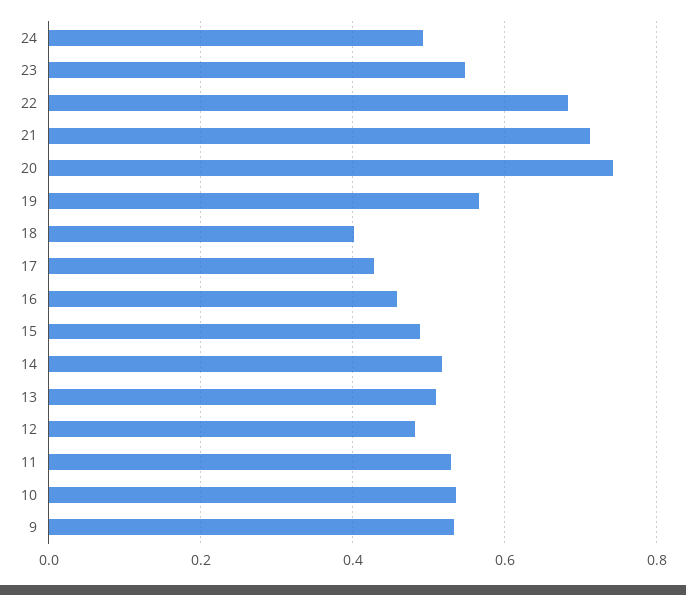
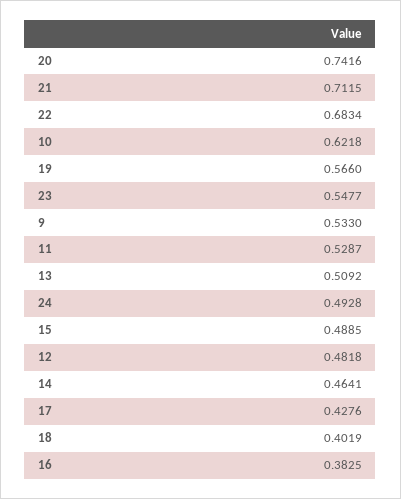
  {
    "24": 0.4928,
    "23": 0.5477,
    "22": 0.6834,
    "21": 0.7115,
    "20": 0.7416,
    "19": 0.566,
    "18": 0.4019,
    "17": 0.4276,
-   "16": 0.46,
+   "16": 0.3825,
    "15": 0.4885,
-   "14": 0.52,
+   "14": 0.4641,
    "13": 0.5092,
    "12": 0.4818,
    "11": 0.5287,
-   "10": 0.54,
+   "10": 0.6218,
    "9": 0.533
  }

